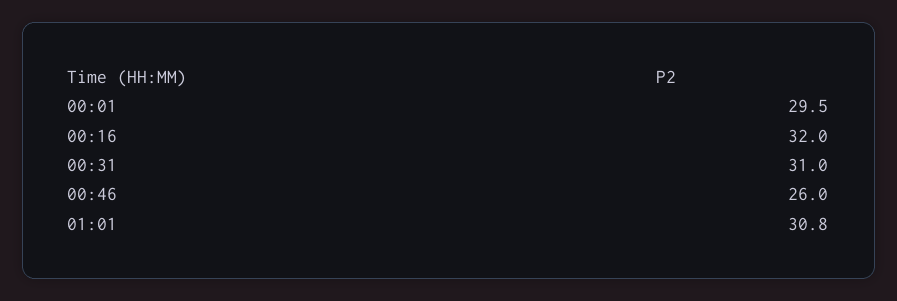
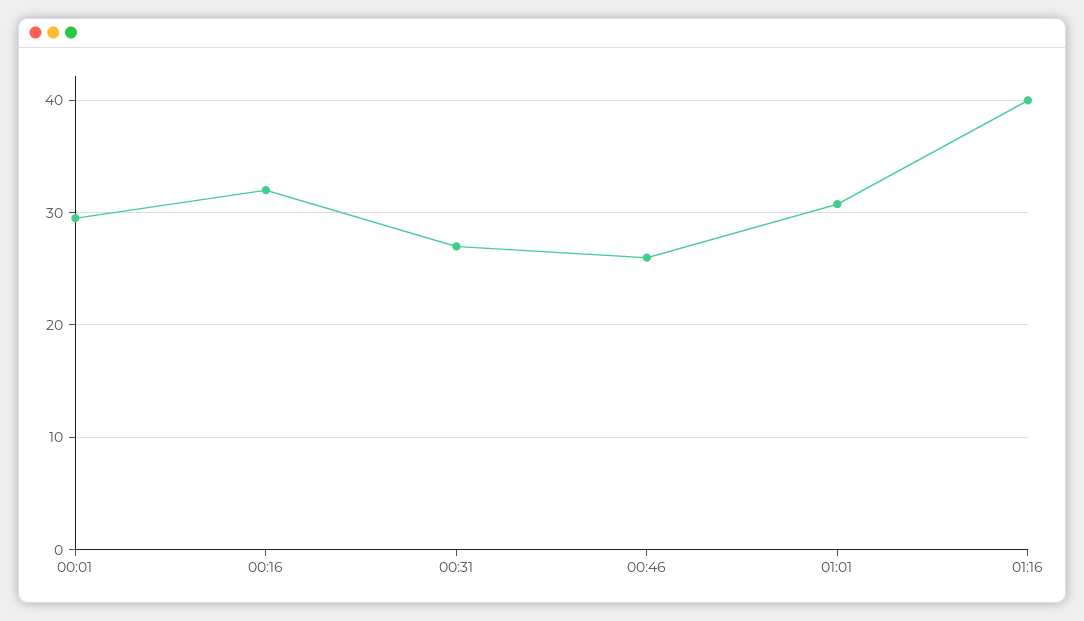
  {
    "00:01": 29.5,
    "00:16": 32,
-   "00:31": 31,
+   "00:31": 27,
    "00:46": 26,
-   "01:01": 30.8
+   "01:01": 30.8,
+   "01:16": 40
  }

